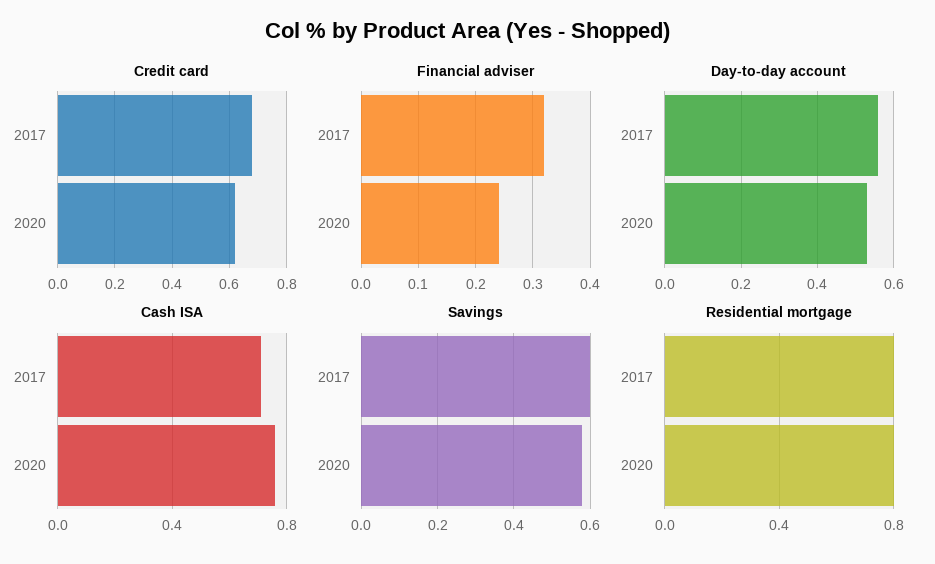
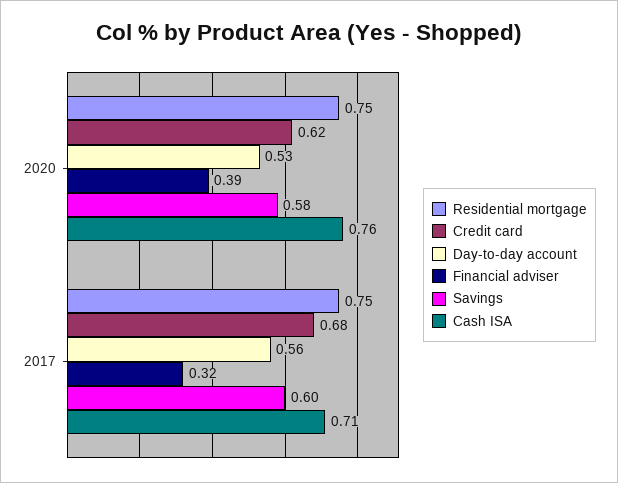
  {
    "Credit card": {
      "2017": 0.68,
      "2020": 0.62
    },
    "Financial adviser": {
      "2017": 0.32,
-     "2020": 0.25
+     "2020": 0.39
    },
    "Day-to-day account": {
      "2017": 0.56,
      "2020": 0.53
    },
    "Cash ISA": {
      "2017": 0.71,
      "2020": 0.76
    },
    "Savings": {
      "2017": 0.6,
      "2020": 0.58
    },
    "Residential mortgage": {
-     "2017": 0.8,
+     "2017": 0.75,
-     "2020": 0.8
+     "2020": 0.75
    }
  }

